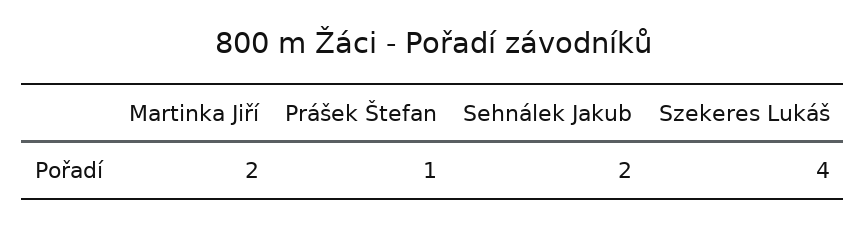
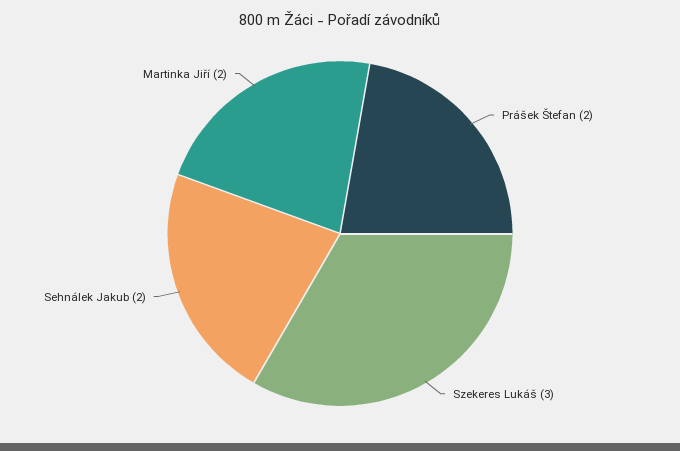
  {
    "Martinka Jiří": 2,
-   "Prášek Štefan": 1,
+   "Prášek Štefan": 2,
    "Sehnálek Jakub": 2,
-   "Szekeres Lukáš": 4
+   "Szekeres Lukáš": 3
  }

